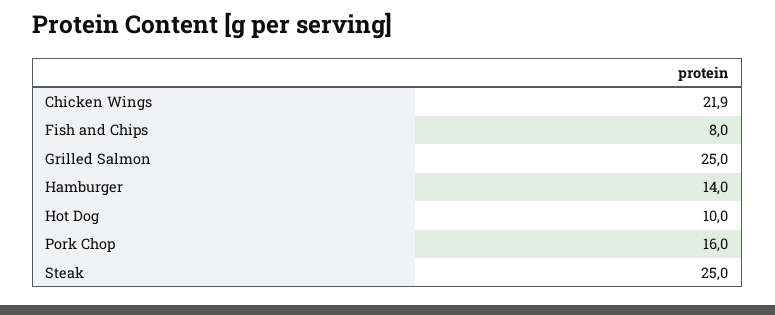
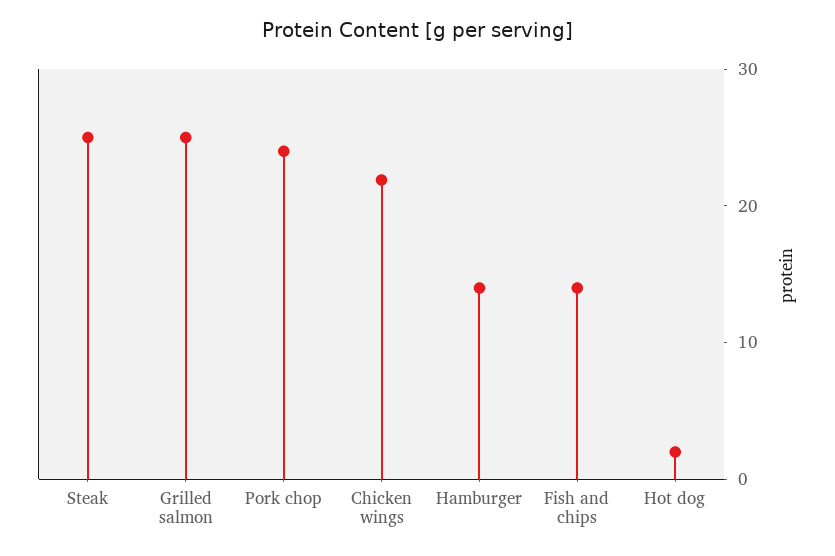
  {
    "Chicken Wings": 21.9,
-   "Fish and Chips": 8,
+   "Fish and Chips": 14,
    "Grilled Salmon": 25,
    "Hamburger": 14,
-   "Hot Dog": 10,
+   "Hot Dog": 2,
-   "Pork Chop": 16,
+   "Pork Chop": 24,
    "Steak": 25
  }

